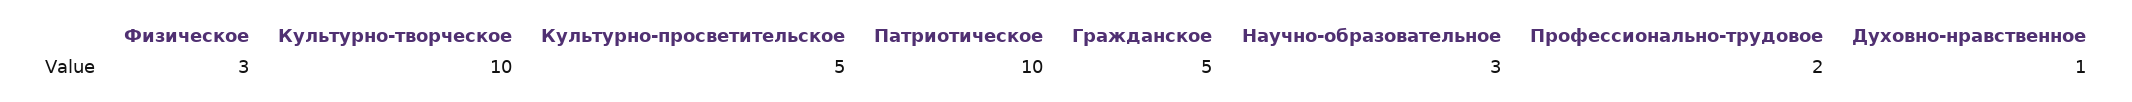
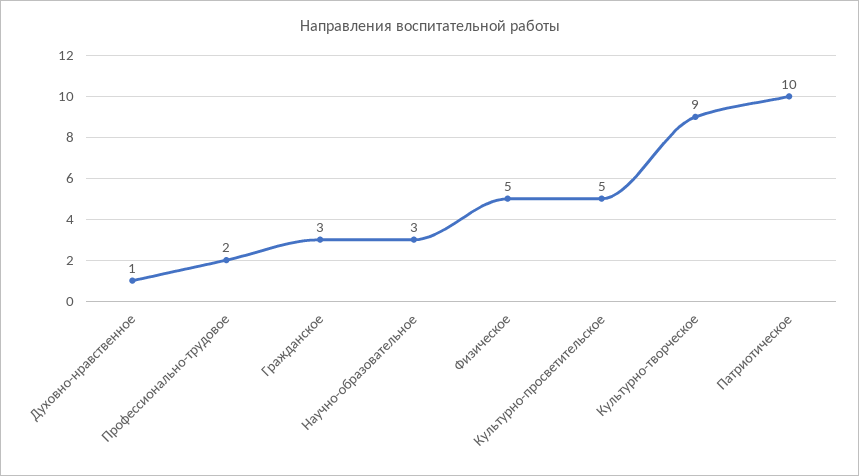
  {
-   "Физическое": 3,
+   "Физическое": 5,
-   "Культурно-творческое": 10,
+   "Культурно-творческое": 9,
    "Культурно-просветительское": 5,
    "Патриотическое": 10,
-   "Гражданское": 5,
+   "Гражданское": 3,
    "Научно-образовательное": 3,
    "Профессионально-трудовое": 2,
    "Духовно-нравственное": 1
  }

